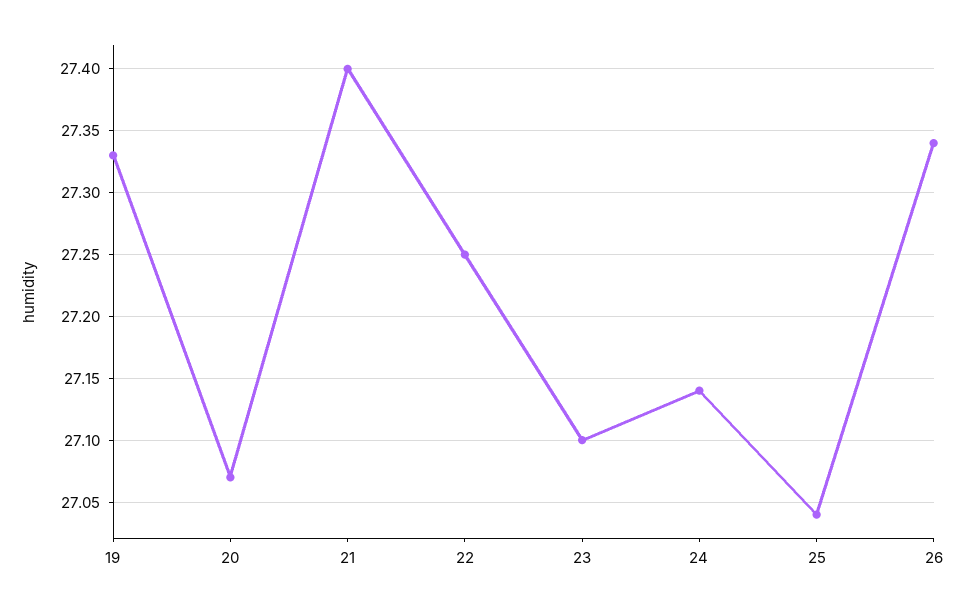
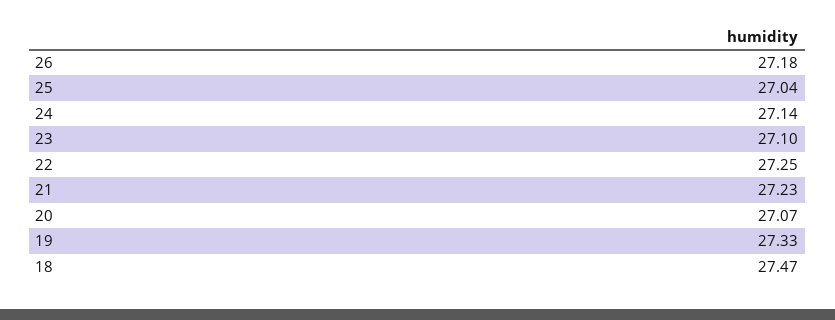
  {
    "19": 27.33,
    "20": 27.07,
-   "21": 27.4,
+   "21": 27.23,
    "22": 27.25,
    "23": 27.1,
    "24": 27.14,
    "25": 27.04,
-   "26": 27.34
+   "26": 27.18,
+   "18": 27.47
  }

